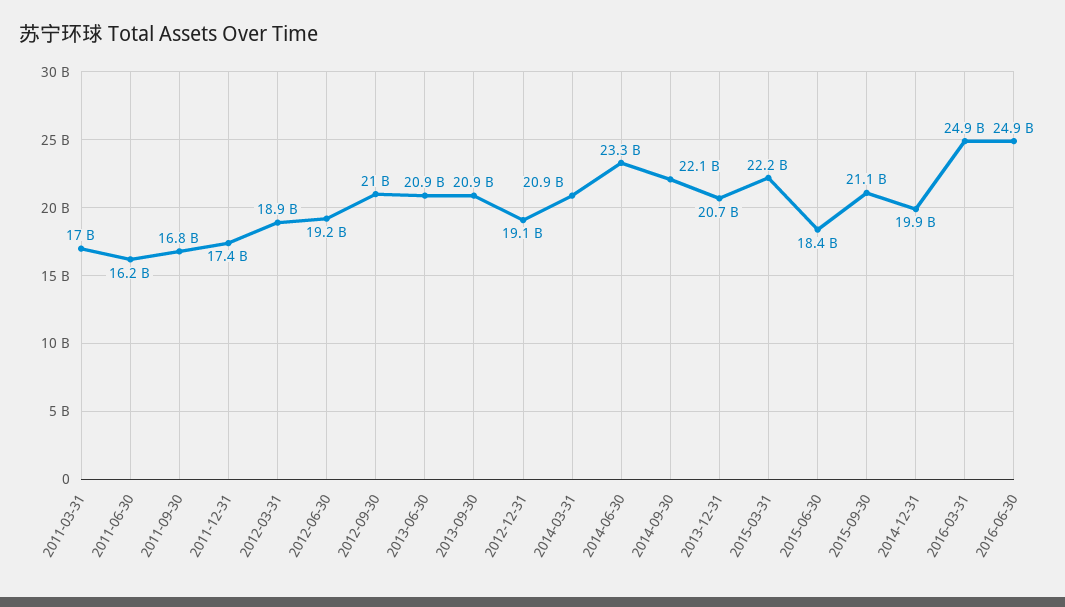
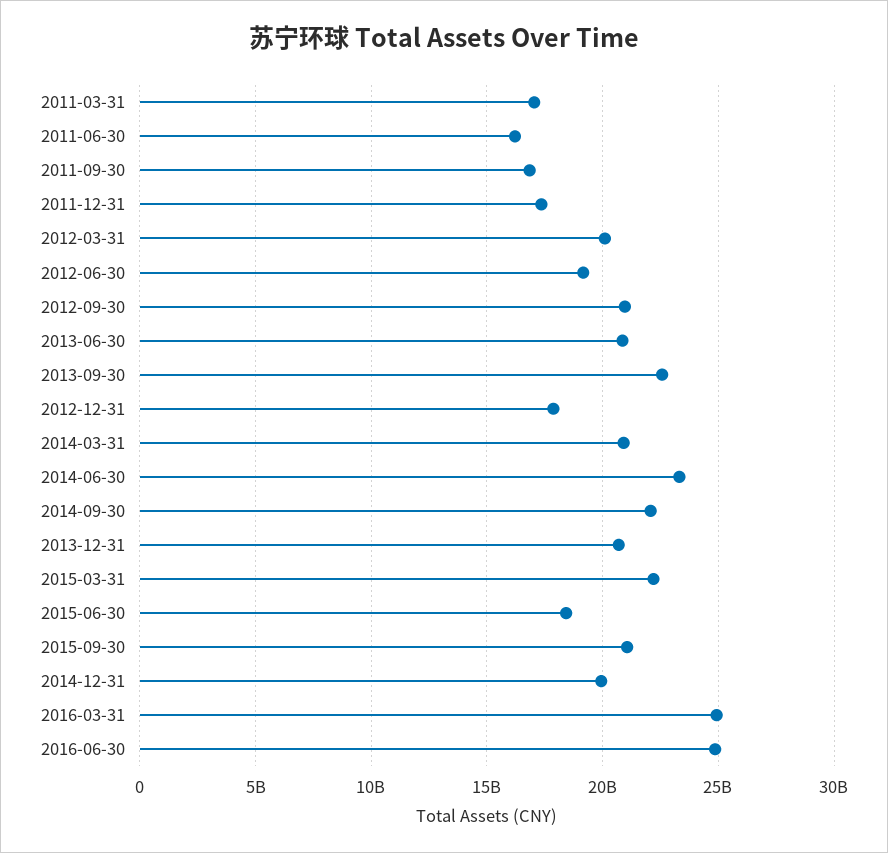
  {
    "2011-03-31": 17000000000,
    "2011-06-30": 16200000000,
    "2011-09-30": 16800000000,
    "2011-12-31": 17400000000,
-   "2012-03-31": 18900000000,
+   "2012-03-31": 20000000000,
    "2012-06-30": 19200000000,
    "2012-09-30": 21000000000,
    "2013-06-30": 20900000000,
-   "2013-09-30": 20900000000,
+   "2013-09-30": 22500000000,
-   "2012-12-31": 19100000000,
+   "2012-12-31": 18000000000,
    "2014-03-31": 20900000000,
    "2014-06-30": 23300000000,
    "2014-09-30": 22100000000,
    "2013-12-31": 20700000000,
    "2015-03-31": 22200000000,
    "2015-06-30": 18400000000,
    "2015-09-30": 21100000000,
    "2014-12-31": 19900000000,
    "2016-03-31": 24900000000,
    "2016-06-30": 24900000000
  }

